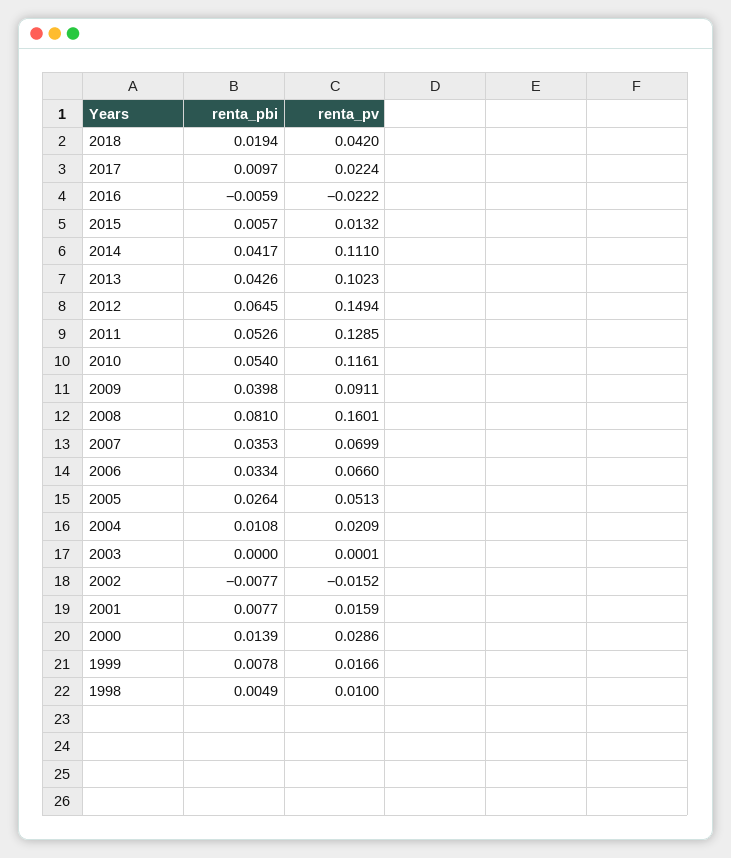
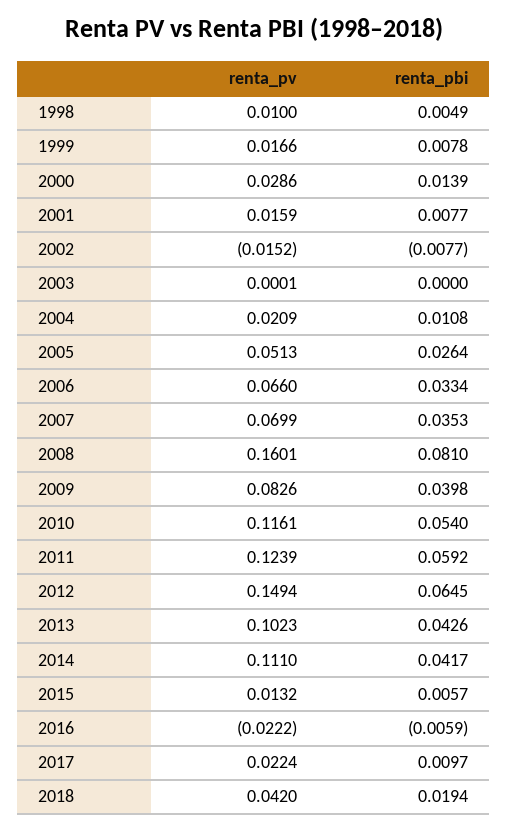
  {
    "renta_pbi": {
      "2018": 0.0194,
      "2017": 0.0097,
      "2016": -0.0059,
      "2015": 0.0057,
      "2014": 0.0417,
      "2013": 0.0426,
      "2012": 0.0645,
-     "2011": 0.0526,
+     "2011": 0.0592,
      "2010": 0.054,
      "2009": 0.0398,
      "2008": 0.081,
      "2007": 0.0353,
      "2006": 0.0334,
      "2005": 0.0264,
      "2004": 0.0108,
      "2003": 0,
      "2002": -0.0077,
      "2001": 0.0077,
      "2000": 0.0139,
      "1999": 0.0078,
      "1998": 0.0049
    },
    "renta_pv": {
      "2018": 0.042,
      "2017": 0.0224,
      "2016": -0.0222,
      "2015": 0.0132,
      "2014": 0.111,
      "2013": 0.1023,
      "2012": 0.1494,
-     "2011": 0.1285,
+     "2011": 0.1239,
      "2010": 0.1161,
-     "2009": 0.0911,
+     "2009": 0.0826,
      "2008": 0.1601,
      "2007": 0.0699,
      "2006": 0.066,
      "2005": 0.0513,
      "2004": 0.0209,
      "2003": 0.0001,
      "2002": -0.0152,
      "2001": 0.0159,
      "2000": 0.0286,
      "1999": 0.0166,
      "1998": 0.01
    }
  }

